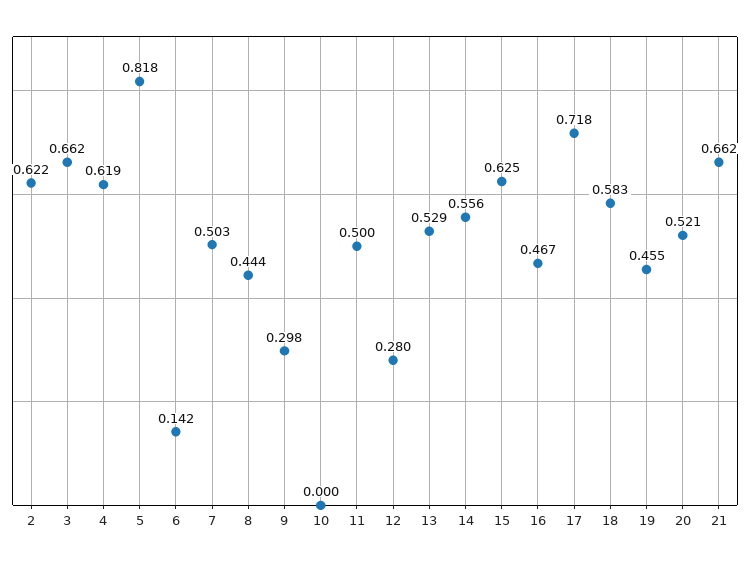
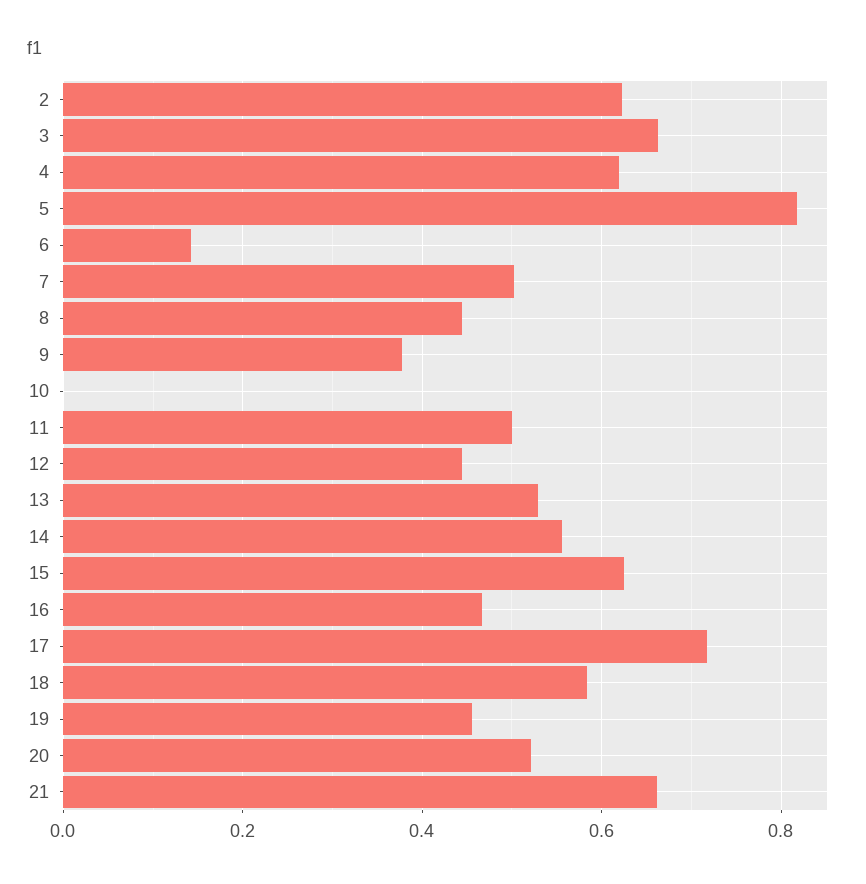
  {
    "2": 0.622,
    "3": 0.662,
    "4": 0.619,
    "5": 0.818,
    "6": 0.142,
    "7": 0.503,
    "8": 0.444,
-   "9": 0.298,
+   "9": 0.38,
    "10": 0,
    "11": 0.5,
-   "12": 0.28,
+   "12": 0.44,
    "13": 0.529,
    "14": 0.556,
    "15": 0.625,
    "16": 0.467,
    "17": 0.718,
    "18": 0.583,
    "19": 0.455,
    "20": 0.521,
    "21": 0.662
  }

